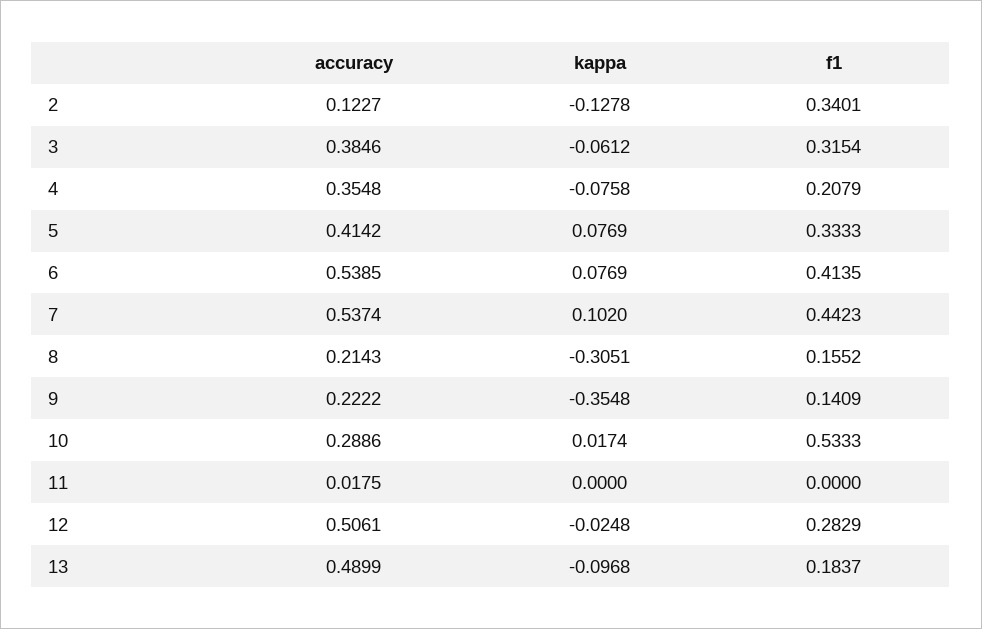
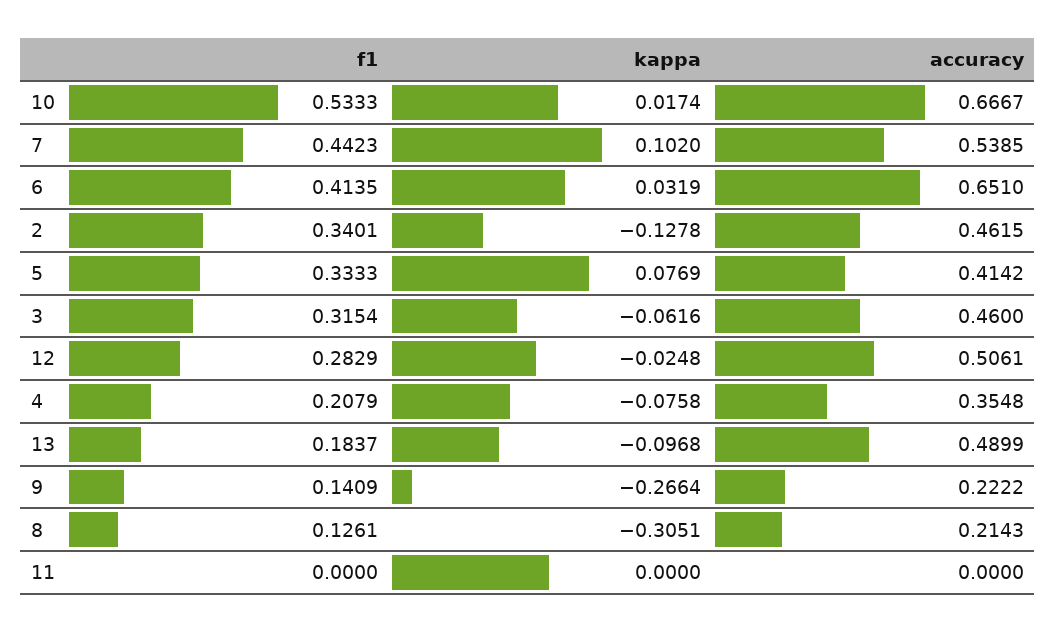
  {
    "accuracy": {
-     "2": 0.1227,
+     "2": 0.4615,
-     "3": 0.3846,
+     "3": 0.46,
      "4": 0.3548,
      "5": 0.4142,
-     "6": 0.5385,
+     "6": 0.651,
-     "7": 0.5374,
+     "7": 0.5385,
      "8": 0.2143,
      "9": 0.2222,
-     "10": 0.2886,
+     "10": 0.6667,
-     "11": 0.0175,
+     "11": 0,
      "12": 0.5061,
      "13": 0.4899
    },
    "kappa": {
      "2": -0.1278,
-     "3": -0.0612,
+     "3": -0.0616,
      "4": -0.0758,
      "5": 0.0769,
-     "6": 0.0769,
+     "6": 0.0319,
      "7": 0.102,
      "8": -0.3051,
-     "9": -0.3548,
+     "9": -0.2664,
      "10": 0.0174,
      "11": 0,
      "12": -0.0248,
      "13": -0.0968
    },
    "f1": {
      "2": 0.3401,
      "3": 0.3154,
      "4": 0.2079,
      "5": 0.3333,
      "6": 0.4135,
      "7": 0.4423,
-     "8": 0.1552,
+     "8": 0.1261,
      "9": 0.1409,
      "10": 0.5333,
      "11": 0,
      "12": 0.2829,
      "13": 0.1837
    }
  }

